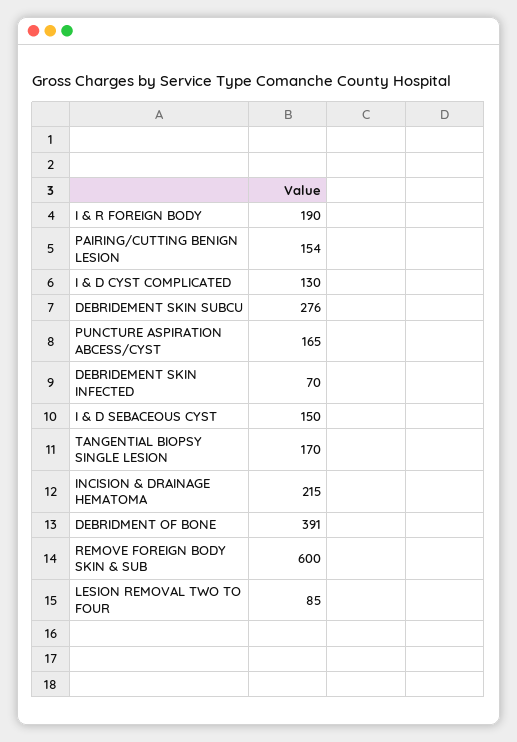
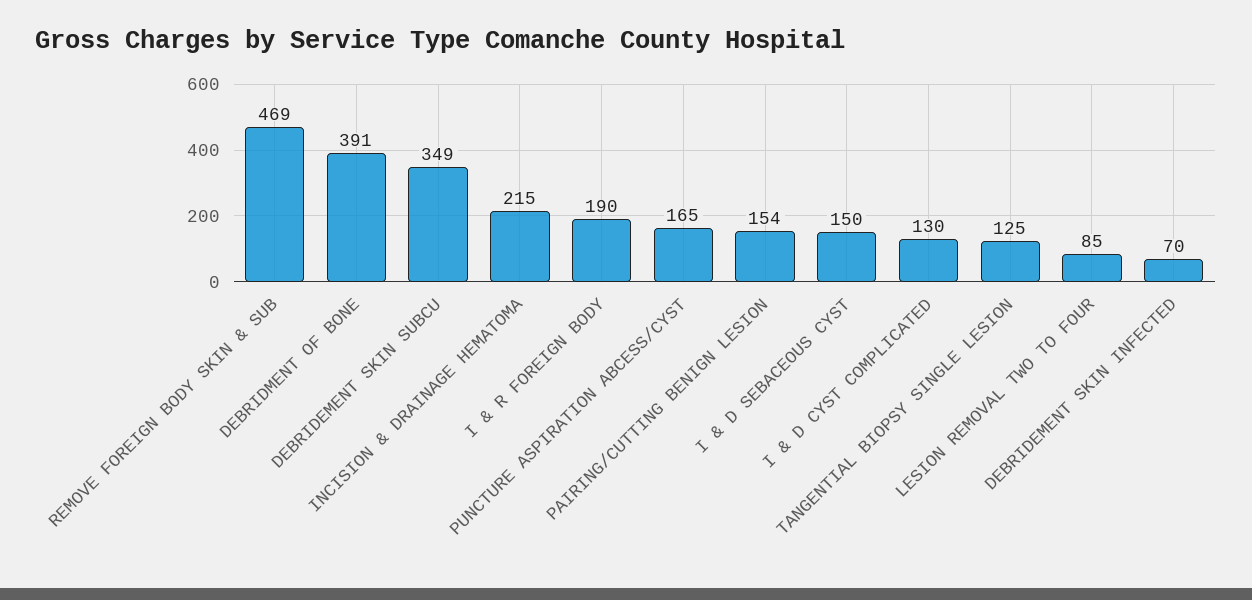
  {
    "I & R FOREIGN BODY": 190,
    "PAIRING/CUTTING BENIGN LESION": 154,
    "I & D CYST COMPLICATED": 130,
-   "DEBRIDEMENT SKIN SUBCU": 276,
+   "DEBRIDEMENT SKIN SUBCU": 349,
    "PUNCTURE ASPIRATION ABCESS/CYST": 165,
    "DEBRIDEMENT SKIN INFECTED": 70,
    "I & D SEBACEOUS CYST": 150,
-   "TANGENTIAL BIOPSY SINGLE LESION": 170,
+   "TANGENTIAL BIOPSY SINGLE LESION": 125,
    "INCISION & DRAINAGE HEMATOMA": 215,
    "DEBRIDMENT OF BONE": 391,
-   "REMOVE FOREIGN BODY SKIN & SUB": 600,
+   "REMOVE FOREIGN BODY SKIN & SUB": 469,
    "LESION REMOVAL TWO TO FOUR": 85
  }

